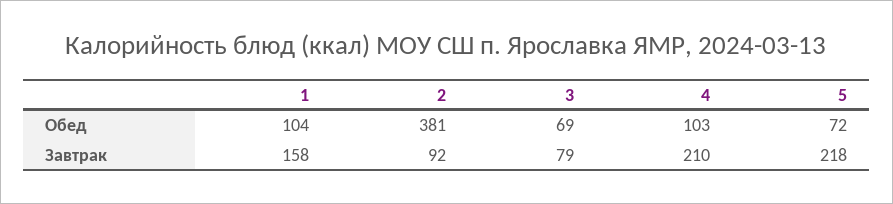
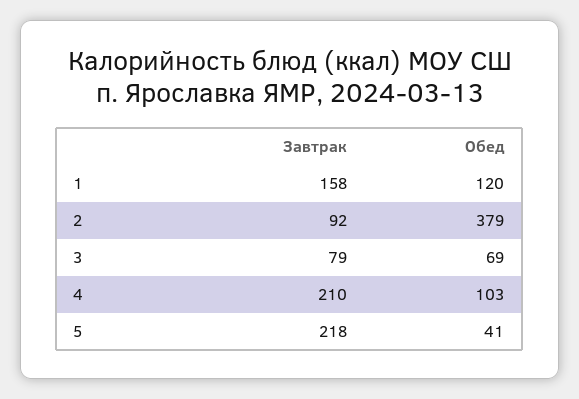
  {
    "1": {
-     "Обед": 104,
+     "Обед": 120,
      "Завтрак": 158
    },
    "2": {
-     "Обед": 381,
+     "Обед": 379,
      "Завтрак": 92
    },
    "3": {
      "Обед": 69,
      "Завтрак": 79
    },
    "4": {
      "Обед": 103,
      "Завтрак": 210
    },
    "5": {
-     "Обед": 72,
+     "Обед": 41,
      "Завтрак": 218
    }
  }

